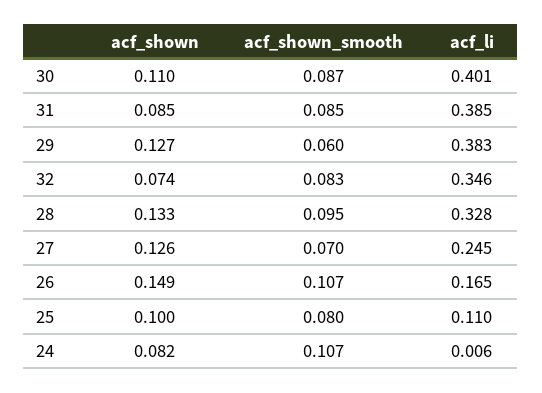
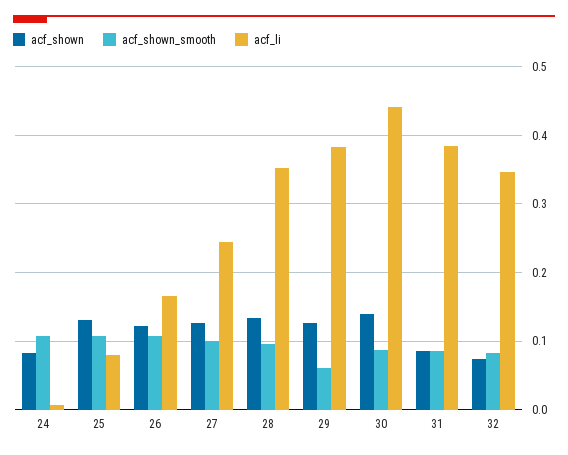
  {
    "acf_shown": {
-     "30": 0.11,
+     "30": 0.14,
      "31": 0.085,
      "29": 0.127,
      "32": 0.074,
      "28": 0.133,
      "27": 0.126,
-     "26": 0.149,
+     "26": 0.12,
-     "25": 0.1,
+     "25": 0.13,
      "24": 0.082
    },
    "acf_shown_smooth": {
      "30": 0.087,
      "31": 0.085,
      "29": 0.06,
      "32": 0.083,
      "28": 0.095,
-     "27": 0.07,
+     "27": 0.1,
      "26": 0.107,
-     "25": 0.08,
+     "25": 0.11,
      "24": 0.107
    },
    "acf_li": {
-     "30": 0.401,
+     "30": 0.44,
      "31": 0.385,
      "29": 0.383,
      "32": 0.346,
-     "28": 0.328,
+     "28": 0.35,
      "27": 0.245,
      "26": 0.165,
-     "25": 0.11,
+     "25": 0.08,
      "24": 0.006
    }
  }

